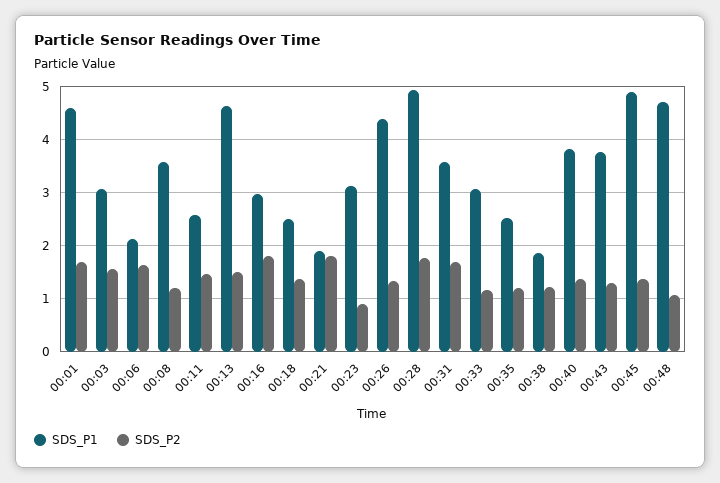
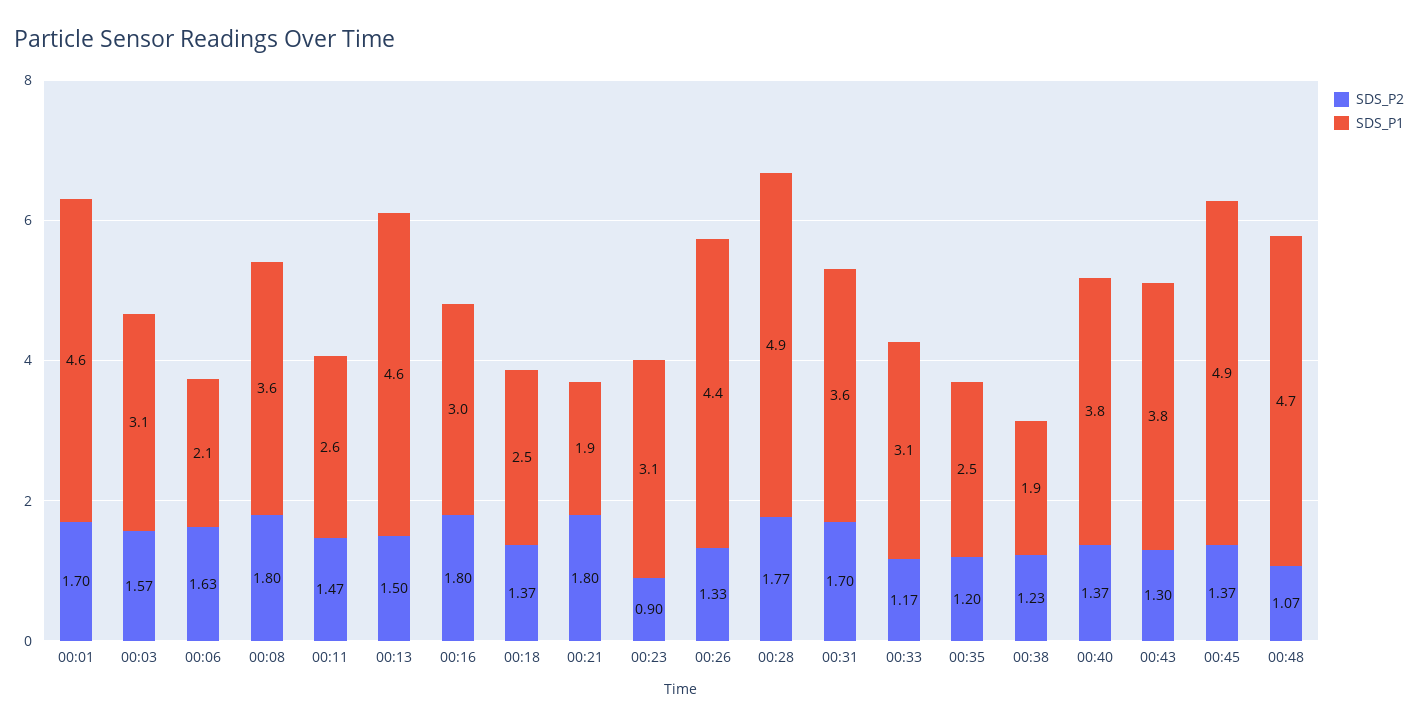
  {
    "SDS_P1": {
      "00:01": 4.6,
      "00:03": 3.1,
      "00:06": 2.1,
      "00:08": 3.6,
      "00:11": 2.6,
      "00:13": 4.6,
      "00:16": 3,
      "00:18": 2.5,
      "00:21": 1.9,
      "00:23": 3.1,
      "00:26": 4.4,
      "00:28": 4.9,
      "00:31": 3.6,
      "00:33": 3.1,
      "00:35": 2.5,
      "00:38": 1.9,
      "00:40": 3.8,
      "00:43": 3.8,
      "00:45": 4.9,
      "00:48": 4.7
    },
    "SDS_P2": {
      "00:01": 1.7,
      "00:03": 1.57,
      "00:06": 1.63,
-     "00:08": 1.2,
+     "00:08": 1.8,
      "00:11": 1.47,
      "00:13": 1.5,
      "00:16": 1.8,
      "00:18": 1.37,
      "00:21": 1.8,
      "00:23": 0.9,
      "00:26": 1.33,
      "00:28": 1.77,
      "00:31": 1.7,
      "00:33": 1.17,
      "00:35": 1.2,
      "00:38": 1.23,
      "00:40": 1.37,
      "00:43": 1.3,
      "00:45": 1.37,
      "00:48": 1.07
    }
  }

